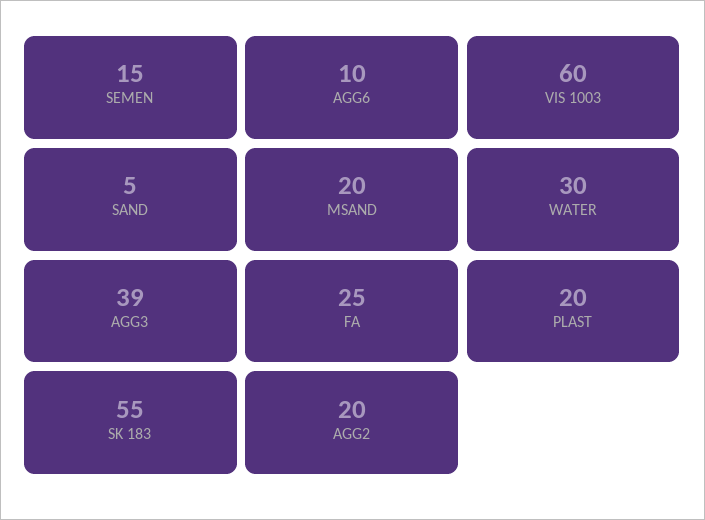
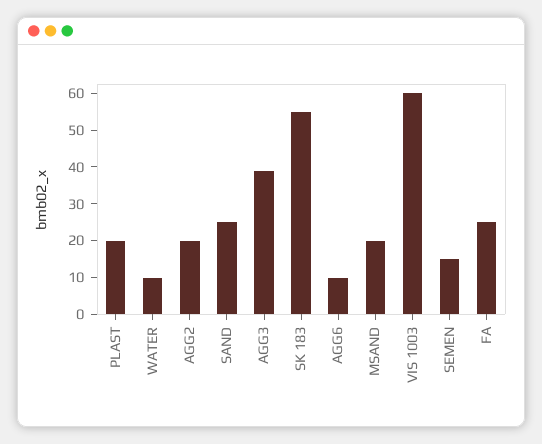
  {
    "SEMEN": 15,
    "AGG6": 10,
    "VIS 1003": 60,
-   "SAND": 5,
+   "SAND": 25,
    "MSAND": 20,
-   "WATER": 30,
+   "WATER": 10,
    "AGG3": 39,
    "FA": 25,
    "PLAST": 20,
    "SK 183": 55,
    "AGG2": 20
  }

